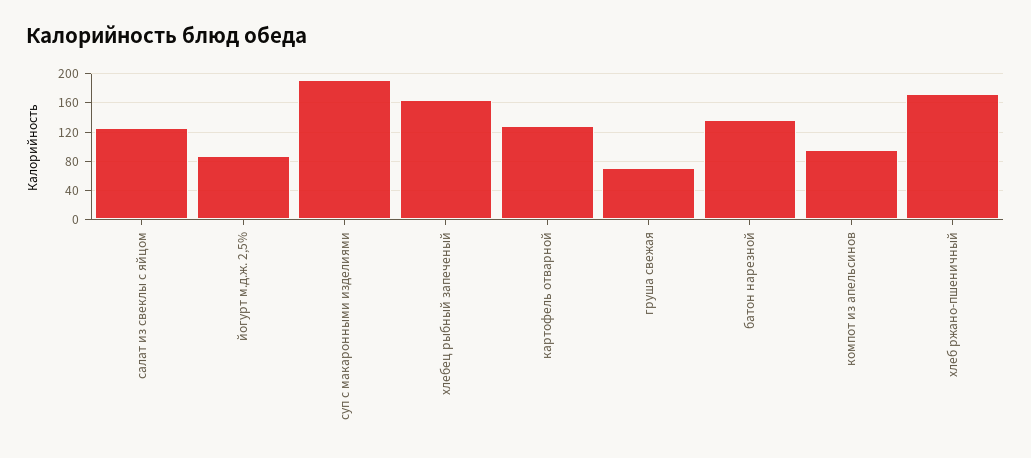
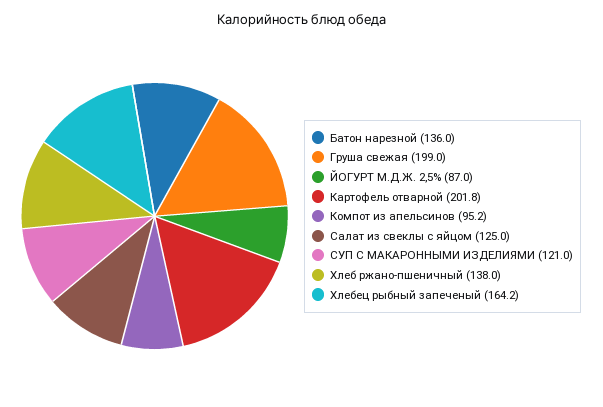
  {
    "салат из свеклы с яйцом": 125,
    "йогурт м.д.ж. 2,5%": 87,
-   "суп с макаронными изделиями": 190,
+   "суп с макаронными изделиями": 121,
    "хлебец рыбный запеченый": 164.2,
-   "картофель отварной": 130,
+   "картофель отварной": 201.8,
-   "груша свежая": 70,
+   "груша свежая": 199,
    "батон нарезной": 136,
    "компот из апельсинов": 95.2,
-   "хлеб ржано-пшеничный": 170
+   "хлеб ржано-пшеничный": 138
  }

